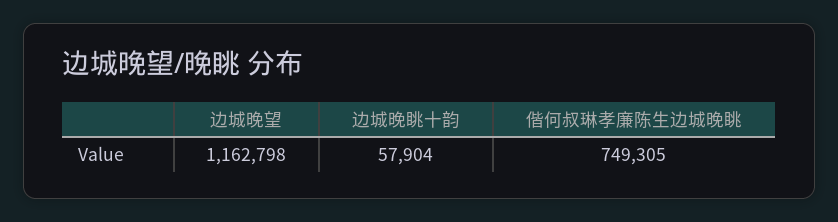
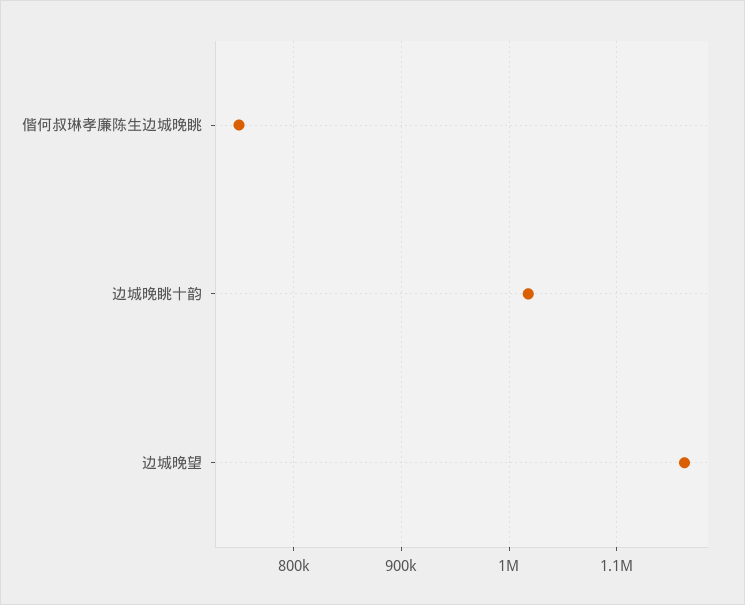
  {
    "边城晚望": 1162798,
-   "边城晚眺十韵": 57904,
+   "边城晚眺十韵": 1020000,
    "偕何叔琳孝廉陈生边城晚眺": 749305
  }

